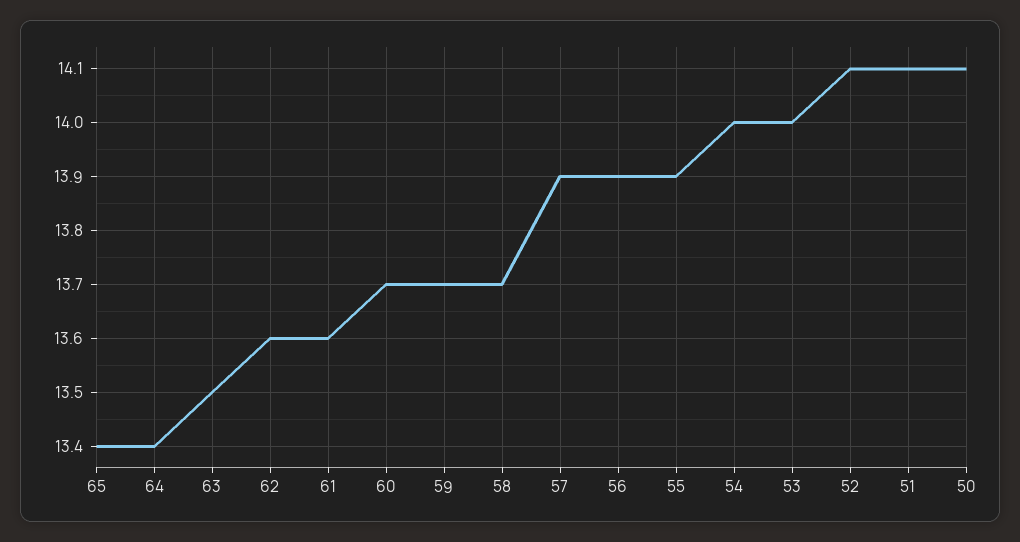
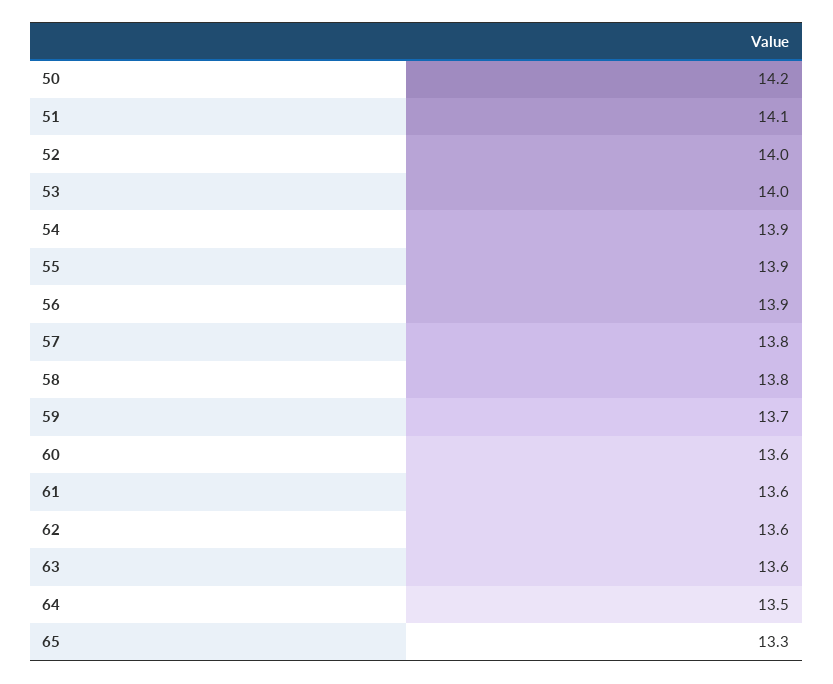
  {
-   "65": 13.4,
+   "65": 13.3,
-   "64": 13.4,
+   "64": 13.5,
-   "63": 13.5,
+   "63": 13.6,
    "62": 13.6,
    "61": 13.6,
-   "60": 13.7,
+   "60": 13.6,
    "59": 13.7,
-   "58": 13.7,
+   "58": 13.8,
-   "57": 13.9,
+   "57": 13.8,
    "56": 13.9,
    "55": 13.9,
-   "54": 14,
+   "54": 13.9,
    "53": 14,
-   "52": 14.1,
+   "52": 14,
    "51": 14.1,
-   "50": 14.1
+   "50": 14.2
  }

